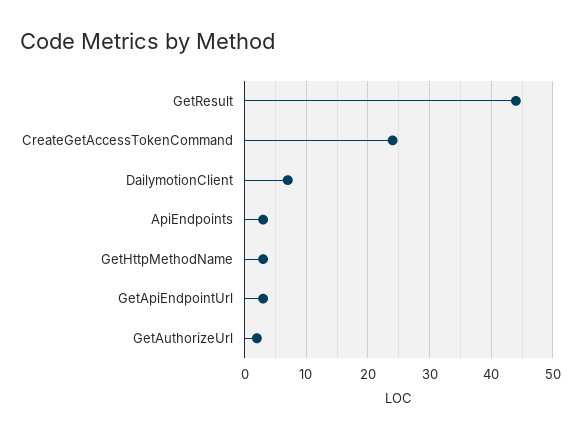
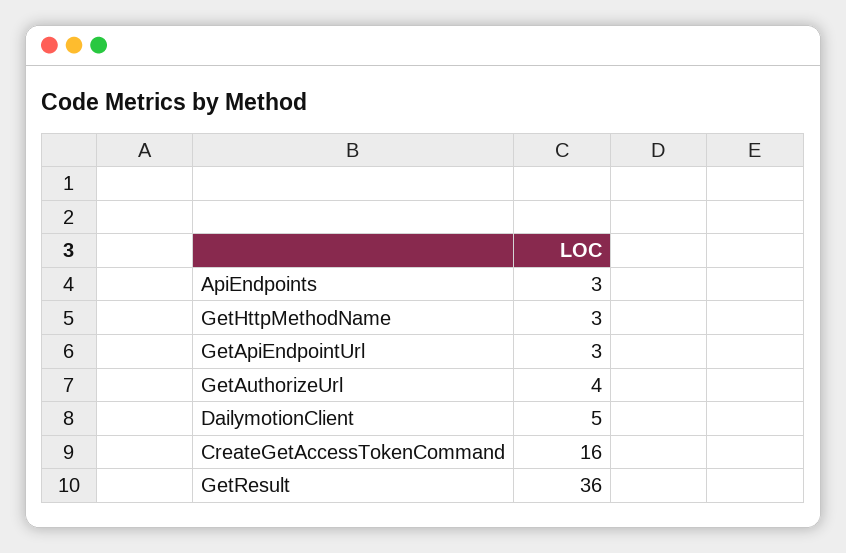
  {
-   "GetResult": 44,
+   "GetResult": 36,
-   "CreateGetAccessTokenCommand": 24,
+   "CreateGetAccessTokenCommand": 16,
-   "DailymotionClient": 7,
+   "DailymotionClient": 5,
    "ApiEndpoints": 3,
    "GetHttpMethodName": 3,
    "GetApiEndpointUrl": 3,
-   "GetAuthorizeUrl": 2
+   "GetAuthorizeUrl": 4
  }

